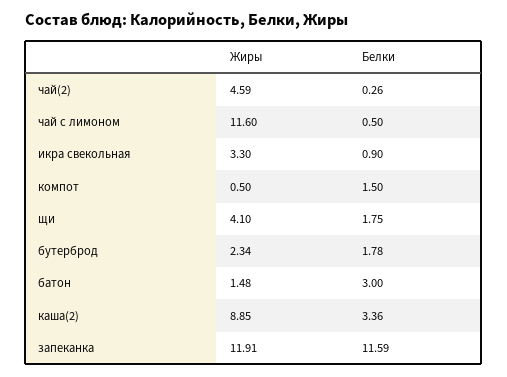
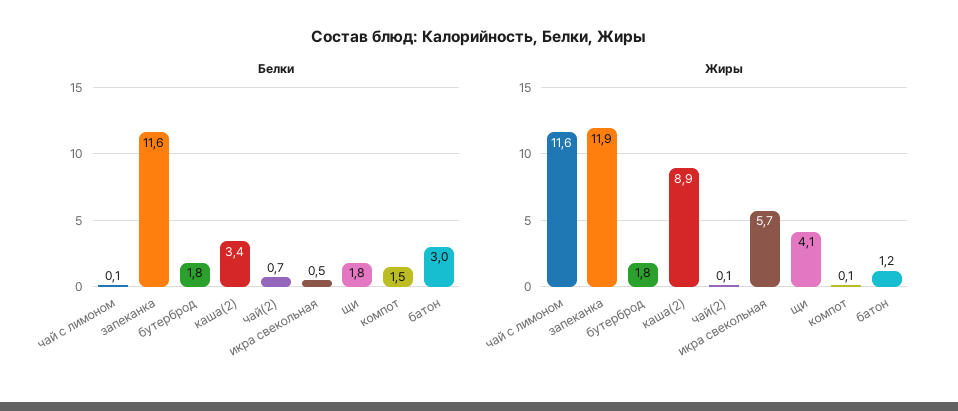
  {
    "Жиры": {
-     "чай(2)": 4.59,
+     "чай(2)": 0.1,
      "чай с лимоном": 11.6,
-     "икра свекольная": 3.3,
+     "икра свекольная": 5.7,
-     "компот": 0.5,
+     "компот": 0.1,
      "щи": 4.1,
-     "бутерброд": 2.34,
+     "бутерброд": 1.8,
-     "батон": 1.48,
+     "батон": 1.2,
      "каша(2)": 8.85,
      "запеканка": 11.91
    },
    "Белки": {
-     "чай(2)": 0.26,
+     "чай(2)": 0.7,
-     "чай с лимоном": 0.5,
+     "чай с лимоном": 0.1,
-     "икра свекольная": 0.9,
+     "икра свекольная": 0.5,
      "компот": 1.5,
      "щи": 1.75,
      "бутерброд": 1.78,
      "батон": 3,
      "каша(2)": 3.36,
      "запеканка": 11.59
    }
  }

